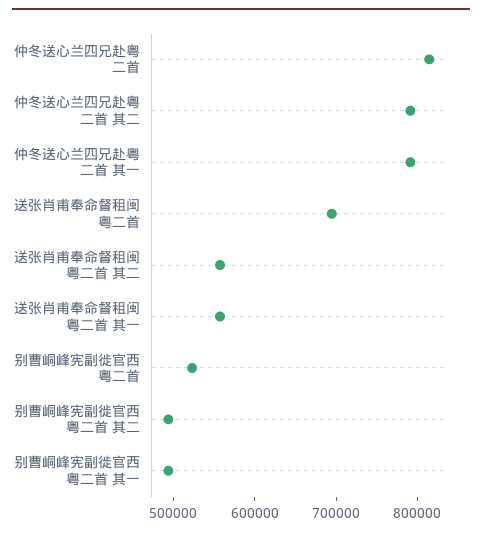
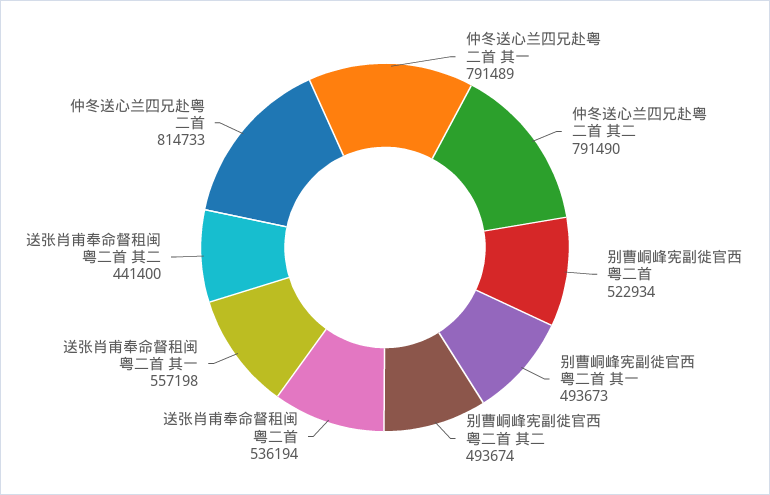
  {
    "仲冬送心兰四兄赴粤二首": 814733,
    "仲冬送心兰四兄赴粤二首 其二": 791490,
    "仲冬送心兰四兄赴粤二首 其一": 791489,
-   "送张肖甫奉命督租闽粤二首": 700000,
+   "送张肖甫奉命督租闽粤二首": 536194,
-   "送张肖甫奉命督租闽粤二首 其二": 560000,
+   "送张肖甫奉命督租闽粤二首 其二": 441400,
    "送张肖甫奉命督租闽粤二首 其一": 557198,
    "别曹峒峰宪副徙官西粤二首": 522934,
    "别曹峒峰宪副徙官西粤二首 其二": 493674,
    "别曹峒峰宪副徙官西粤二首 其一": 493673
  }

